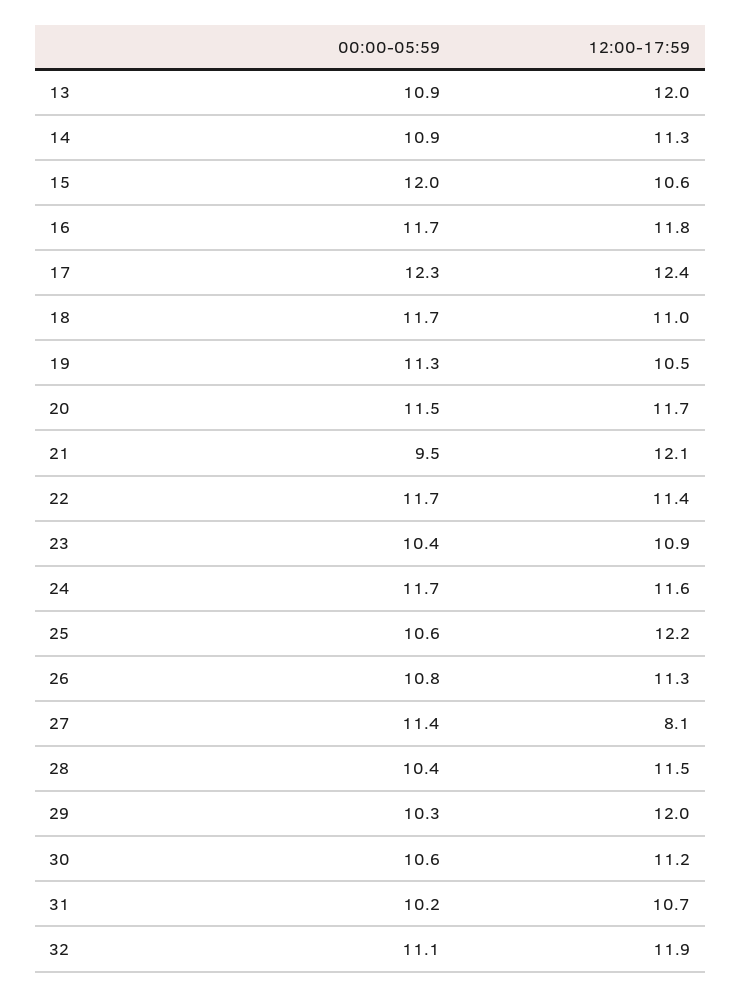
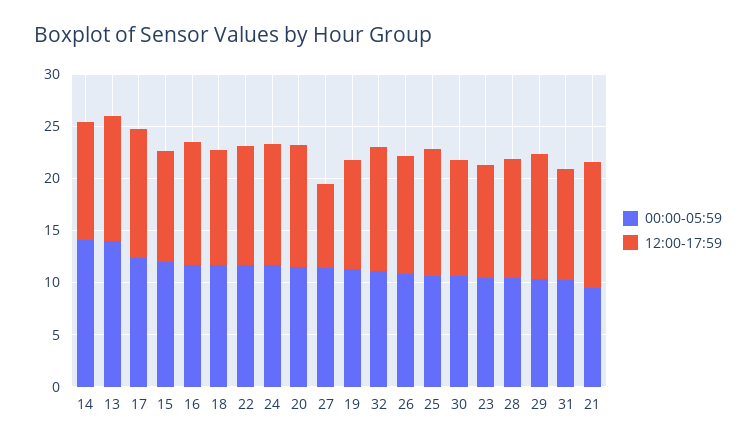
  {
    "00:00-05:59": {
-     "13": 10.9,
+     "13": 14,
-     "14": 10.9,
+     "14": 14,
      "15": 12,
      "16": 11.7,
      "17": 12.3,
      "18": 11.7,
      "19": 11.3,
      "20": 11.5,
      "21": 9.5,
      "22": 11.7,
      "23": 10.4,
      "24": 11.7,
      "25": 10.6,
      "26": 10.8,
      "27": 11.4,
      "28": 10.4,
      "29": 10.3,
      "30": 10.6,
      "31": 10.2,
      "32": 11.1
    },
    "12:00-17:59": {
      "13": 12,
      "14": 11.3,
      "15": 10.6,
      "16": 11.8,
      "17": 12.4,
      "18": 11,
      "19": 10.5,
      "20": 11.7,
      "21": 12.1,
      "22": 11.4,
      "23": 10.9,
      "24": 11.6,
      "25": 12.2,
      "26": 11.3,
      "27": 8.1,
      "28": 11.5,
      "29": 12,
      "30": 11.2,
      "31": 10.7,
      "32": 11.9
    }
  }

